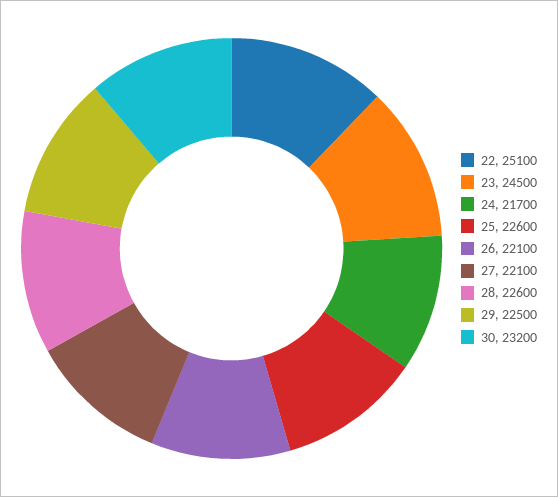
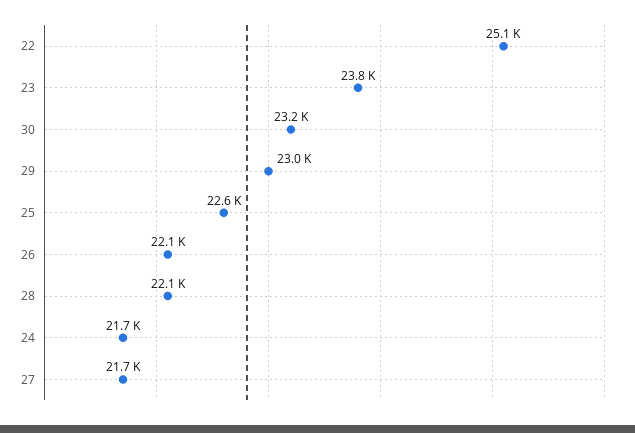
  {
    "22": 25100,
-   "23": 24500,
+   "23": 23800,
    "24": 21700,
    "25": 22600,
    "26": 22100,
-   "27": 22100,
+   "27": 21700,
-   "28": 22600,
+   "28": 22100,
-   "29": 22500,
+   "29": 23000,
    "30": 23200
  }

